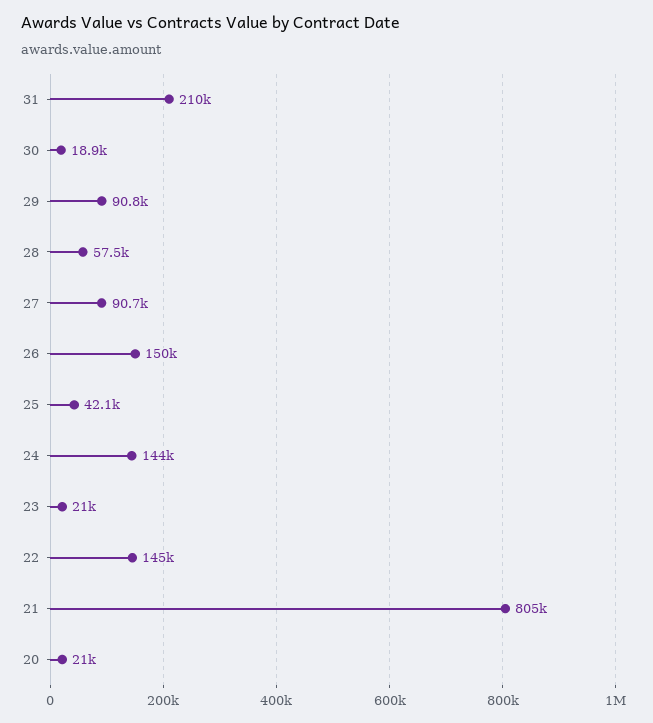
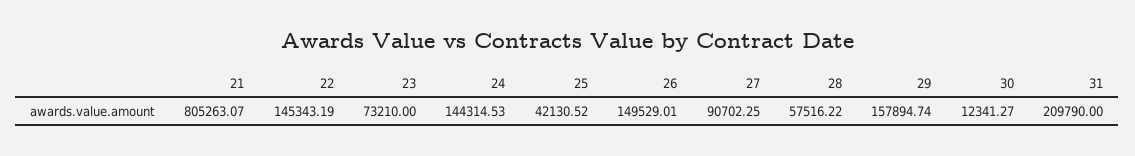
  {
    "31": 209790,
-   "30": 18900,
+   "30": 12341.27,
-   "29": 90800,
+   "29": 157894.74,
    "28": 57516.22,
    "27": 90702.25,
    "26": 149529.01,
    "25": 42130.52,
    "24": 144314.53,
-   "23": 21000,
+   "23": 73210,
    "22": 145343.19,
-   "21": 805263.07,
+   "21": 805263.07
-   "20": 21000
  }

